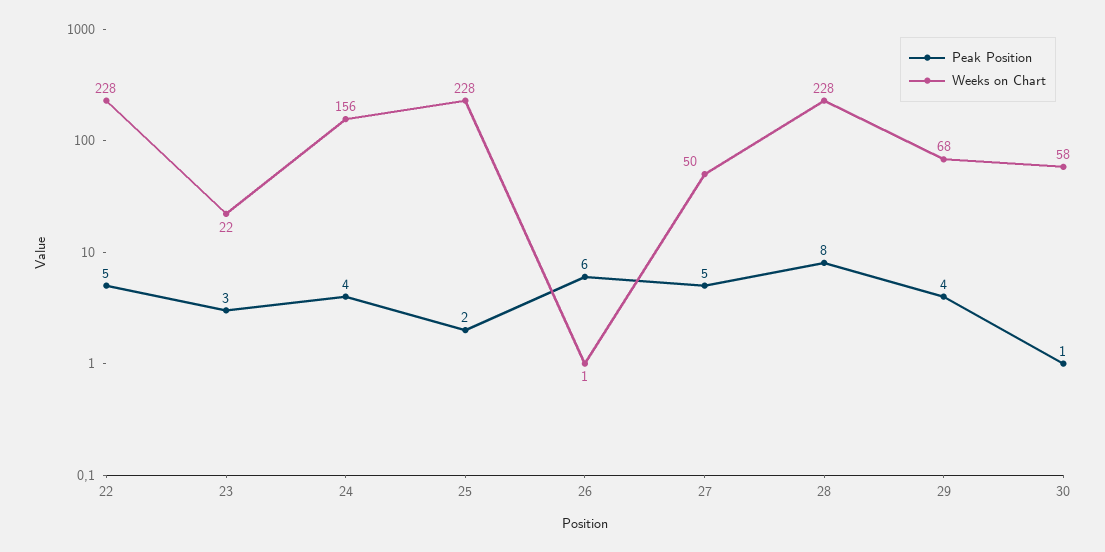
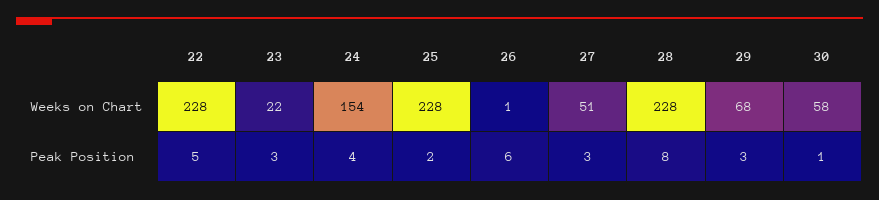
  {
    "Peak Position": {
      "22": 5,
      "23": 3,
      "24": 4,
      "25": 2,
      "26": 6,
-     "27": 5,
+     "27": 3,
      "28": 8,
-     "29": 4,
+     "29": 3,
      "30": 1
    },
    "Weeks on Chart": {
      "22": 228,
      "23": 22,
-     "24": 156,
+     "24": 154,
      "25": 228,
      "26": 1,
-     "27": 50,
+     "27": 51,
      "28": 228,
      "29": 68,
      "30": 58
    }
  }

